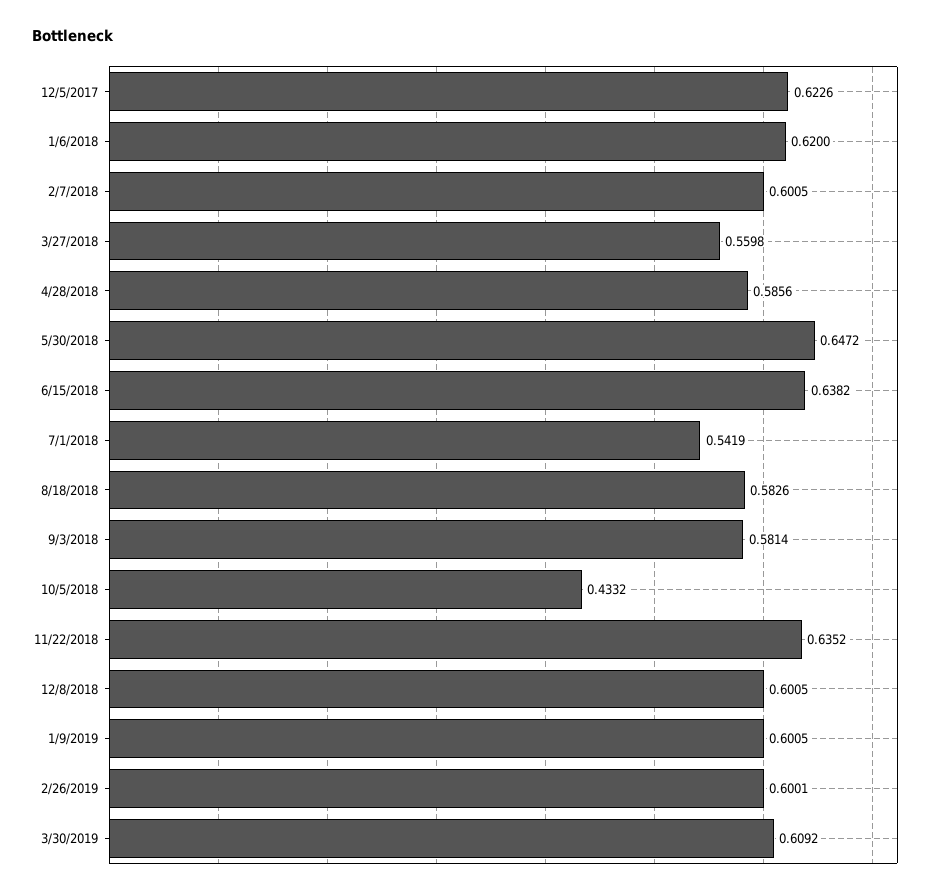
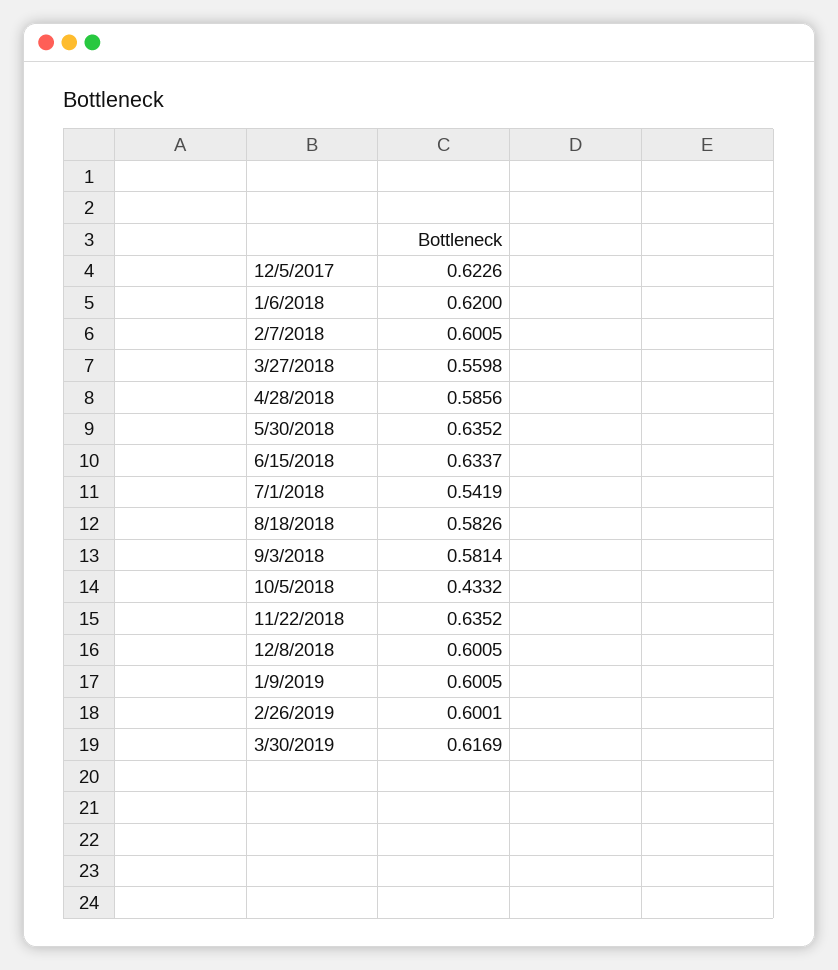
  {
    "12/5/2017": 0.6226,
    "1/6/2018": 0.62,
    "2/7/2018": 0.6005,
    "3/27/2018": 0.5598,
    "4/28/2018": 0.5856,
-   "5/30/2018": 0.6472,
+   "5/30/2018": 0.6352,
-   "6/15/2018": 0.6382,
+   "6/15/2018": 0.6337,
    "7/1/2018": 0.5419,
    "8/18/2018": 0.5826,
    "9/3/2018": 0.5814,
    "10/5/2018": 0.4332,
    "11/22/2018": 0.6352,
    "12/8/2018": 0.6005,
    "1/9/2019": 0.6005,
    "2/26/2019": 0.6001,
-   "3/30/2019": 0.6092
+   "3/30/2019": 0.6169
  }

